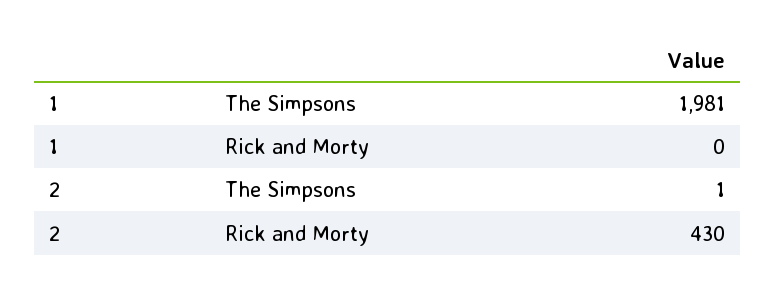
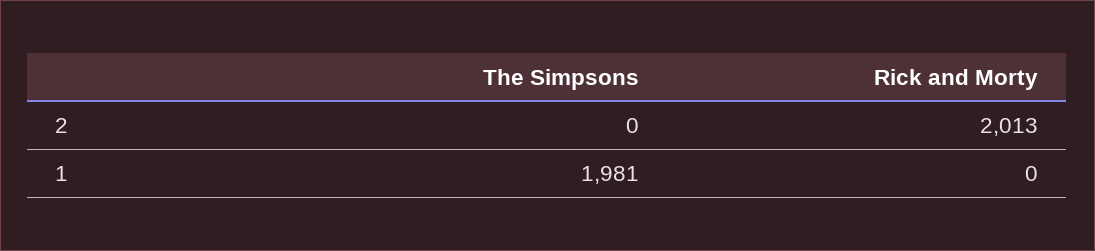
  {
    "1": {
      "The Simpsons": 1981,
      "Rick and Morty": 0
    },
    "2": {
-     "The Simpsons": 1,
+     "The Simpsons": 0,
-     "Rick and Morty": 430
+     "Rick and Morty": 2013
    }
  }

